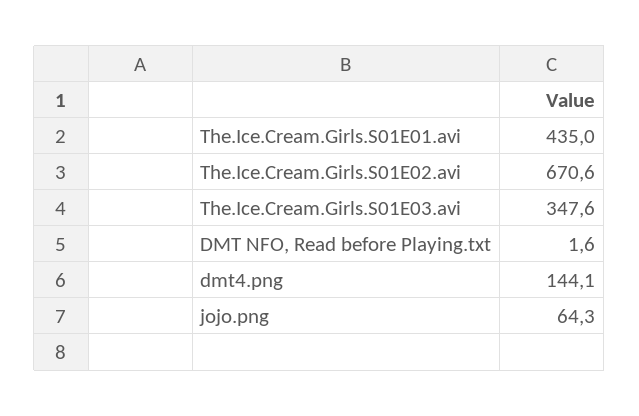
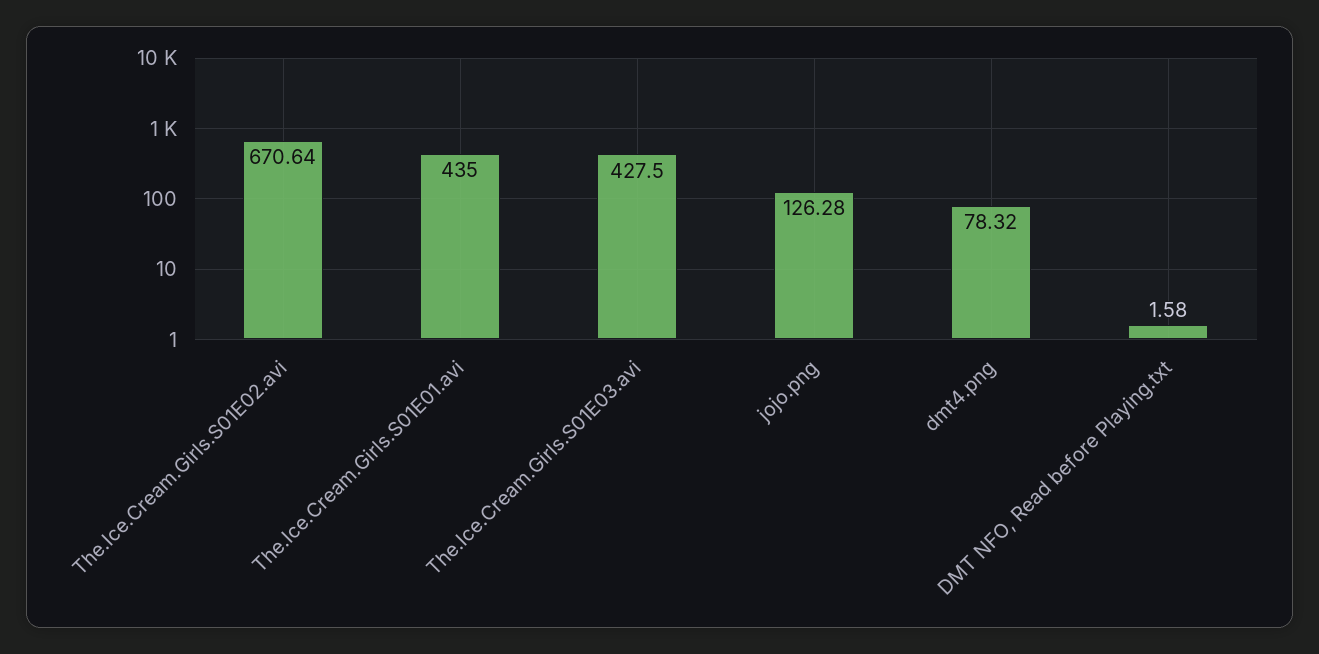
  {
    "The.Ice.Cream.Girls.S01E01.avi": 435,
    "The.Ice.Cream.Girls.S01E02.avi": 670.64,
-   "The.Ice.Cream.Girls.S01E03.avi": 347.6,
+   "The.Ice.Cream.Girls.S01E03.avi": 427.5,
    "DMT NFO, Read before Playing.txt": 1.58,
-   "dmt4.png": 144.1,
+   "dmt4.png": 78.32,
-   "jojo.png": 64.3
+   "jojo.png": 126.28
  }

